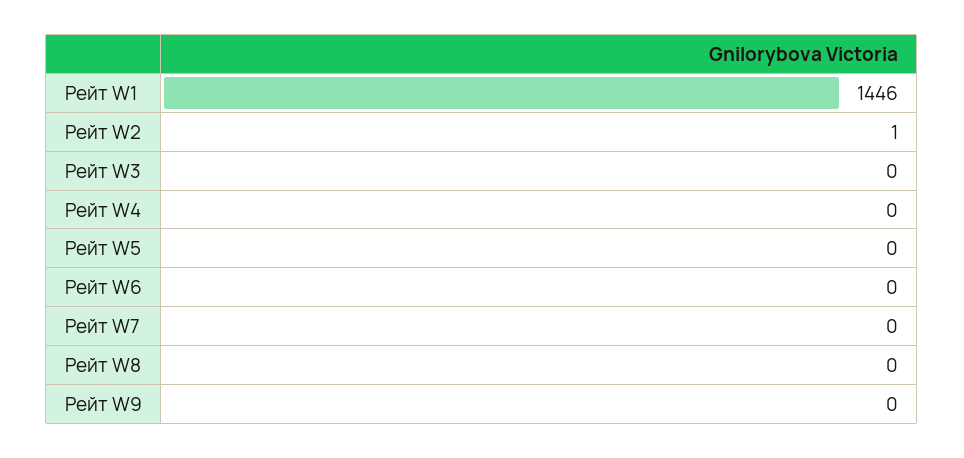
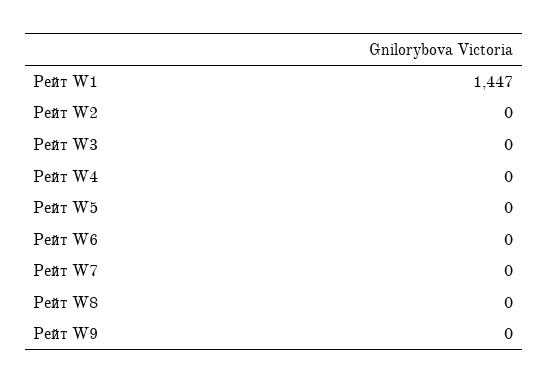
  {
-   "Рейт W1": 1446,
+   "Рейт W1": 1447,
-   "Рейт W2": 1,
+   "Рейт W2": 0,
    "Рейт W3": 0,
    "Рейт W4": 0,
    "Рейт W5": 0,
    "Рейт W6": 0,
    "Рейт W7": 0,
    "Рейт W8": 0,
    "Рейт W9": 0
  }

